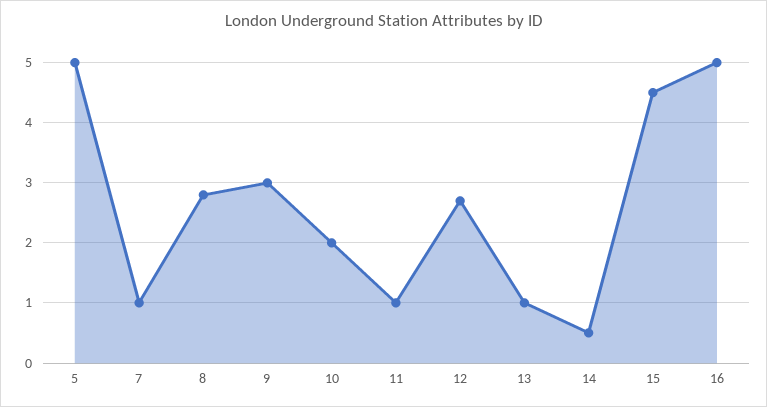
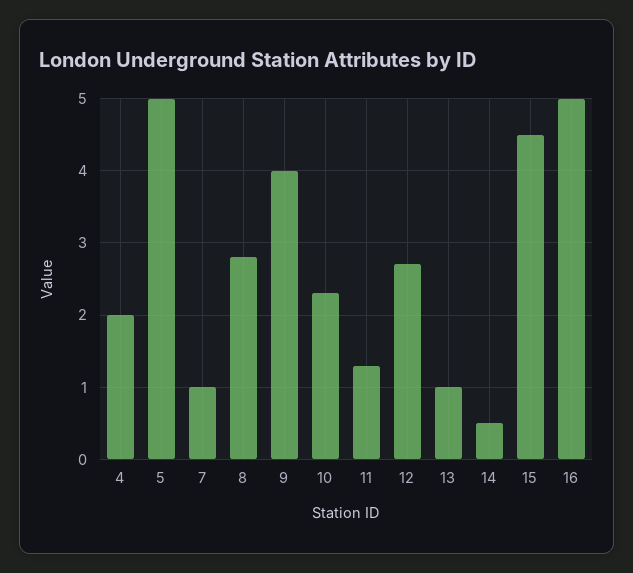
  {
    "5": 5,
    "7": 1,
    "8": 2.8,
-   "9": 3,
+   "9": 4,
-   "10": 2,
+   "10": 2.3,
-   "11": 1,
+   "11": 1.3,
    "12": 2.7,
    "13": 1,
    "14": 0.5,
    "15": 4.5,
-   "16": 5
+   "16": 5,
+   "4": 2
  }

